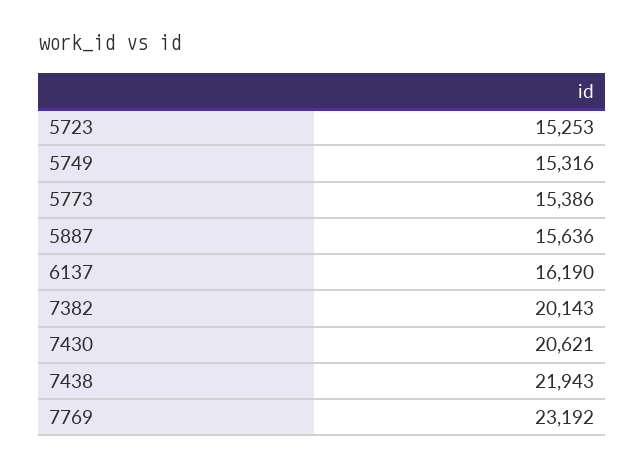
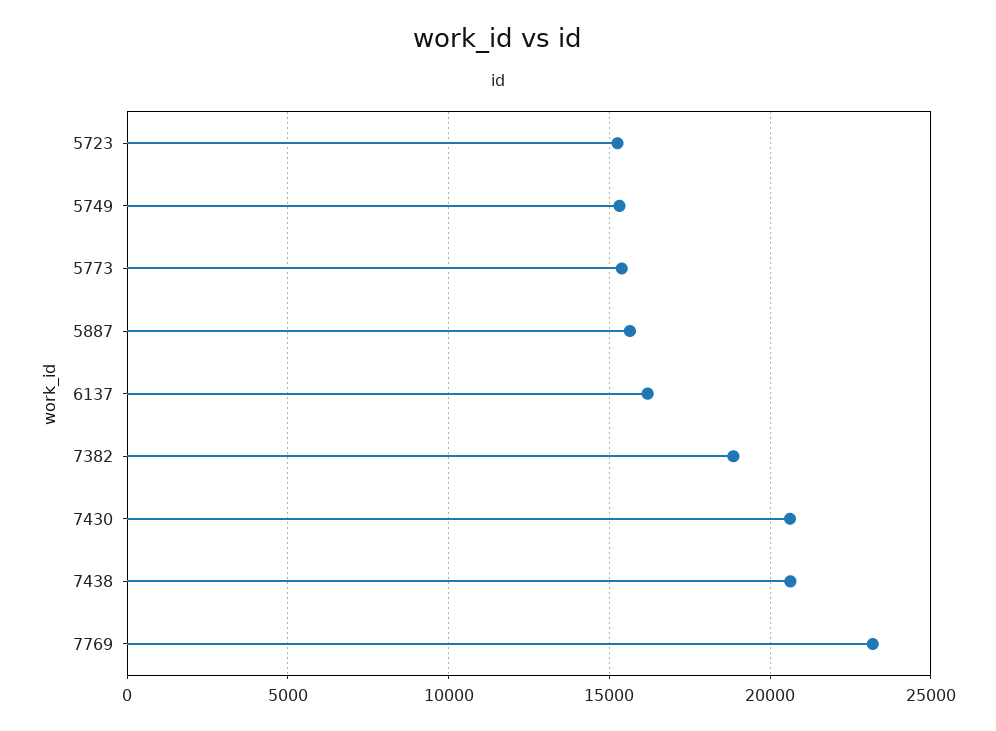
  {
    "5723": 15253,
    "5749": 15316,
    "5773": 15386,
    "5887": 15636,
    "6137": 16190,
-   "7382": 20143,
+   "7382": 19000,
    "7430": 20621,
-   "7438": 21943,
+   "7438": 20500,
    "7769": 23192
  }

